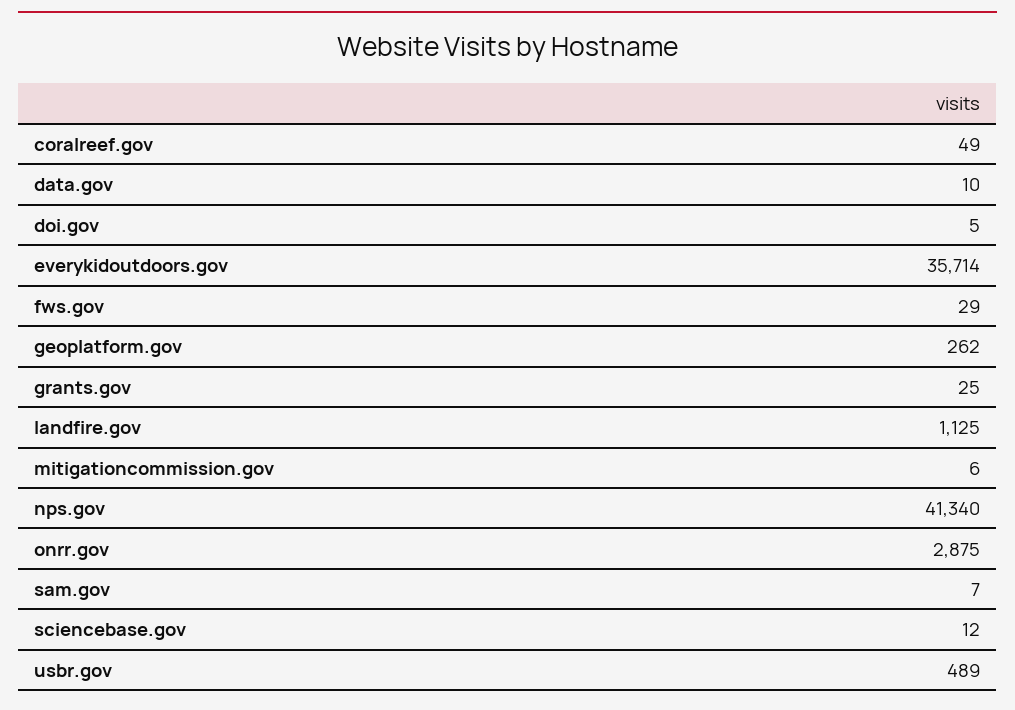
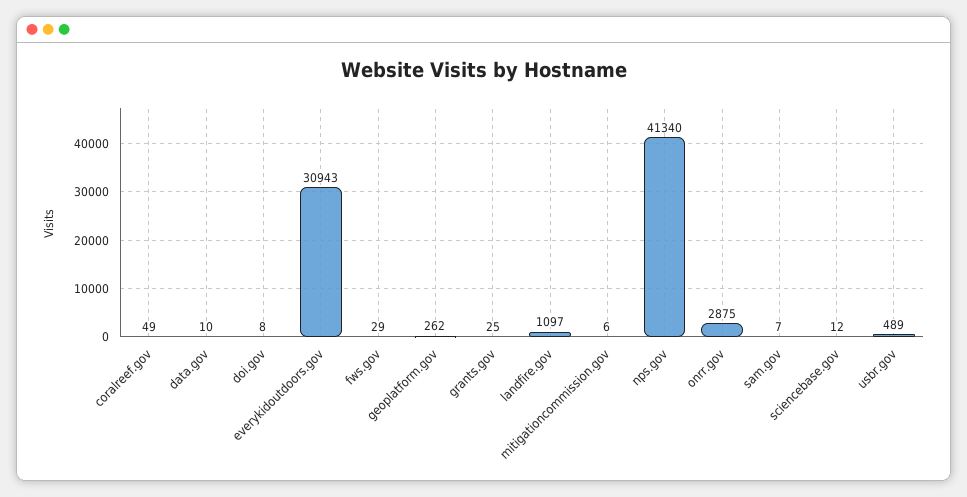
  {
    "coralreef.gov": 49,
    "data.gov": 10,
-   "doi.gov": 5,
+   "doi.gov": 8,
-   "everykidoutdoors.gov": 35714,
+   "everykidoutdoors.gov": 30943,
    "fws.gov": 29,
    "geoplatform.gov": 262,
    "grants.gov": 25,
-   "landfire.gov": 1125,
+   "landfire.gov": 1097,
    "mitigationcommission.gov": 6,
    "nps.gov": 41340,
    "onrr.gov": 2875,
    "sam.gov": 7,
    "sciencebase.gov": 12,
    "usbr.gov": 489
  }

